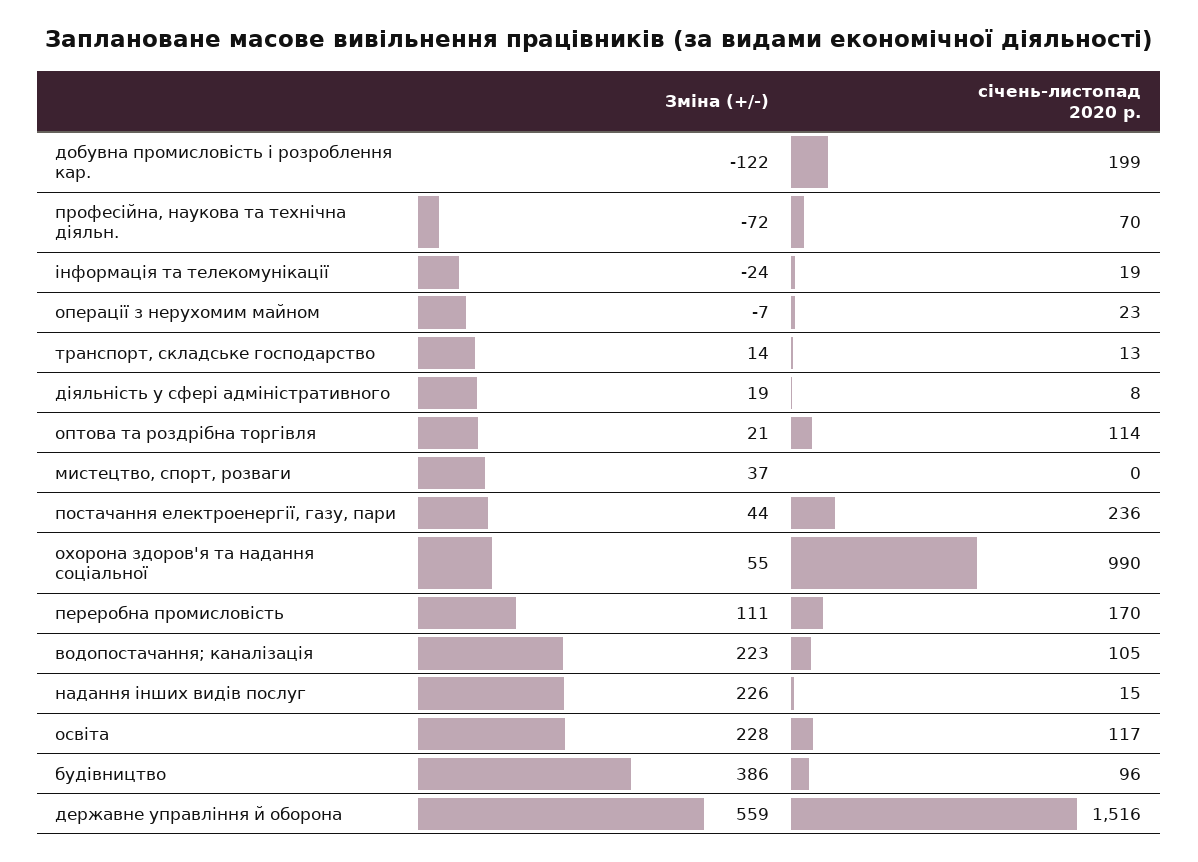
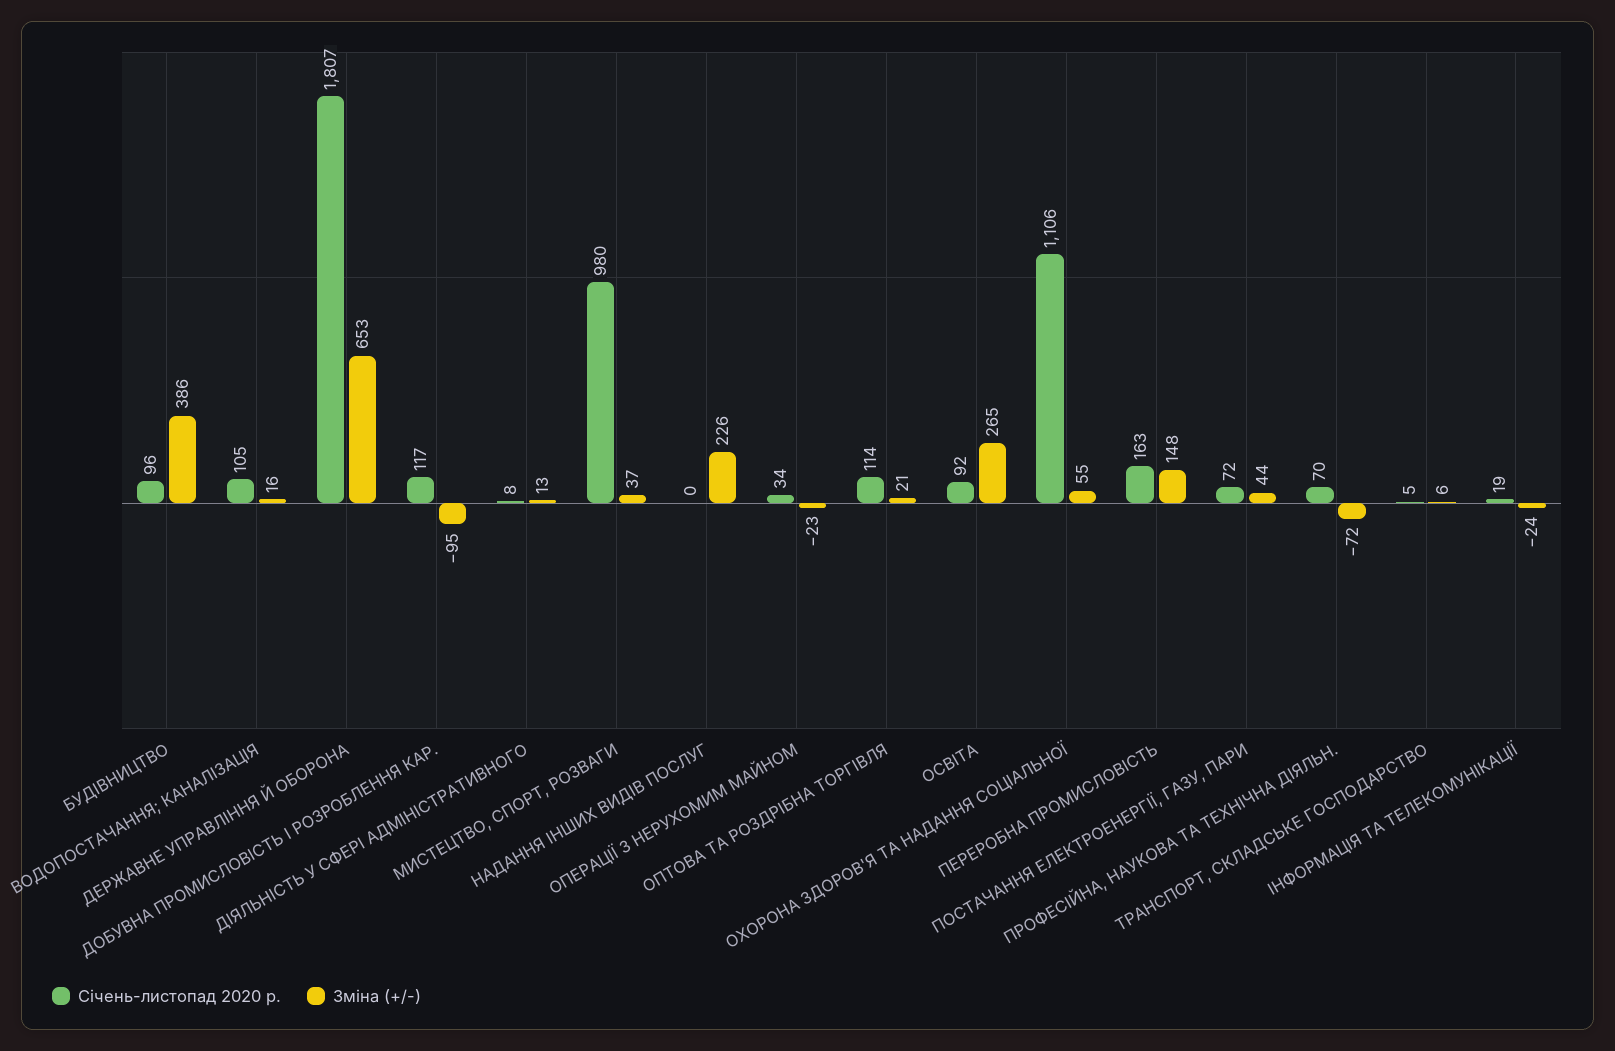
  {
    "Зміна (+/-)": {
-     "добувна промисловість і розроблення кар.": -122,
+     "добувна промисловість і розроблення кар.": -95,
      "професійна, наукова та технічна діяльн.": -72,
      "інформація та телекомунікації": -24,
-     "операції з нерухомим майном": -7,
+     "операції з нерухомим майном": -23,
-     "транспорт, складське господарство": 14,
+     "транспорт, складське господарство": 6,
-     "діяльність у сфері адміністративного": 19,
+     "діяльність у сфері адміністративного": 13,
      "оптова та роздрібна торгівля": 21,
      "мистецтво, спорт, розваги": 37,
      "постачання електроенергії, газу, пари": 44,
      "охорона здоров'я та надання соціальної": 55,
-     "переробна промисловість": 111,
+     "переробна промисловість": 148,
-     "водопостачання; каналізація": 223,
+     "водопостачання; каналізація": 16,
      "надання інших видів послуг": 226,
-     "освіта": 228,
+     "освіта": 265,
      "будівництво": 386,
-     "державне управління й оборона": 559
+     "державне управління й оборона": 653
    },
    "січень-листопад 2020 р.": {
-     "добувна промисловість і розроблення кар.": 199,
+     "добувна промисловість і розроблення кар.": 117,
      "професійна, наукова та технічна діяльн.": 70,
      "інформація та телекомунікації": 19,
-     "операції з нерухомим майном": 23,
+     "операції з нерухомим майном": 34,
-     "транспорт, складське господарство": 13,
+     "транспорт, складське господарство": 5,
      "діяльність у сфері адміністративного": 8,
      "оптова та роздрібна торгівля": 114,
-     "мистецтво, спорт, розваги": 0,
+     "мистецтво, спорт, розваги": 980,
-     "постачання електроенергії, газу, пари": 236,
+     "постачання електроенергії, газу, пари": 72,
-     "охорона здоров'я та надання соціальної": 990,
+     "охорона здоров'я та надання соціальної": 1106,
-     "переробна промисловість": 170,
+     "переробна промисловість": 163,
      "водопостачання; каналізація": 105,
-     "надання інших видів послуг": 15,
+     "надання інших видів послуг": 0,
-     "освіта": 117,
+     "освіта": 92,
      "будівництво": 96,
-     "державне управління й оборона": 1516
+     "державне управління й оборона": 1807
    }
  }

